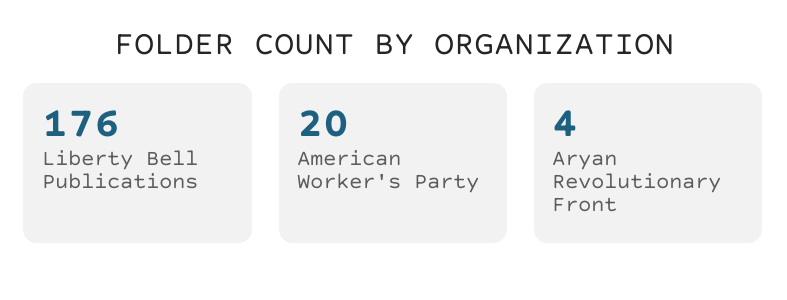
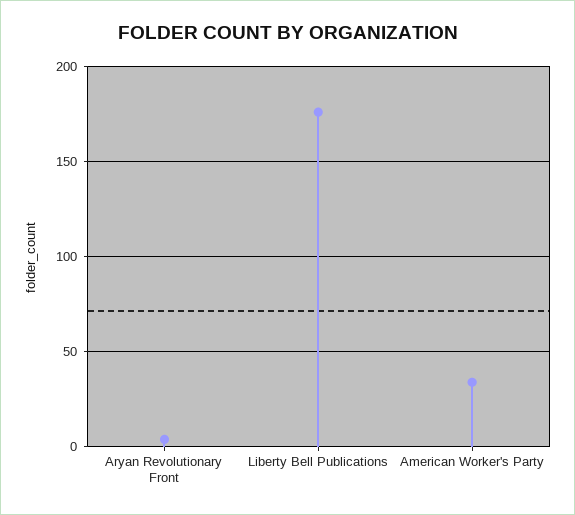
  {
    "Liberty Bell Publications": 176,
-   "American Worker's Party": 20,
+   "American Worker's Party": 35,
    "Aryan Revolutionary Front": 4
  }

